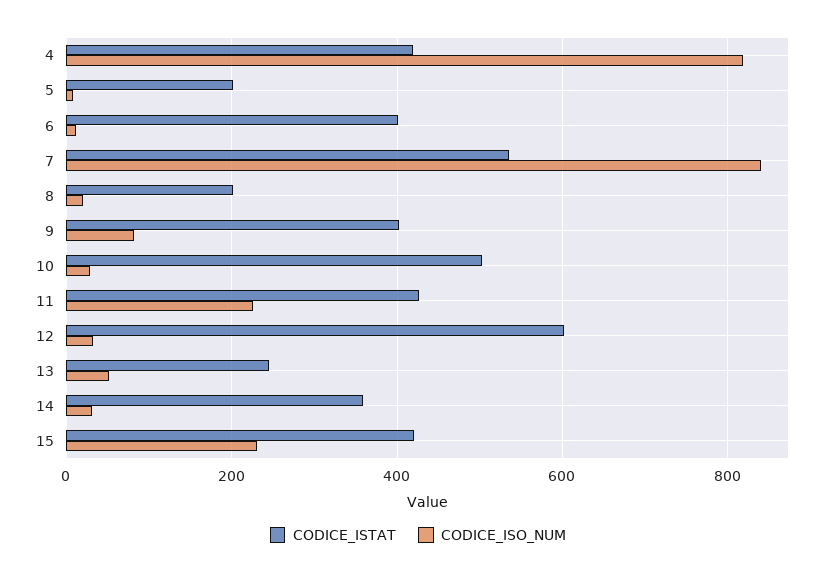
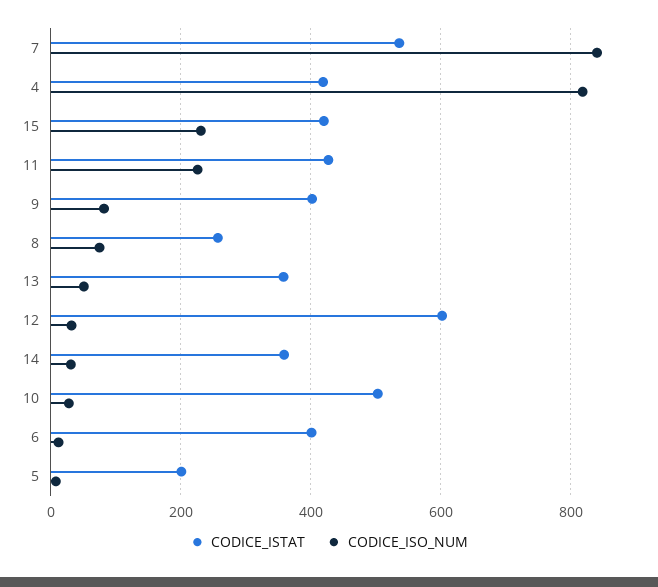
  {
    "CODICE_ISTAT": {
      "4": 420,
      "5": 200,
      "6": 400,
      "7": 540,
-     "8": 200,
+     "8": 260,
      "9": 400,
      "10": 500,
      "11": 420,
      "12": 600,
-     "13": 240,
+     "13": 360,
      "14": 360,
      "15": 420
    },
    "CODICE_ISO_NUM": {
      "4": 820,
      "5": 0,
      "6": 20,
      "7": 840,
-     "8": 20,
+     "8": 80,
      "9": 80,
      "10": 20,
      "11": 220,
      "12": 40,
      "13": 60,
      "14": 40,
      "15": 240
    }
  }

